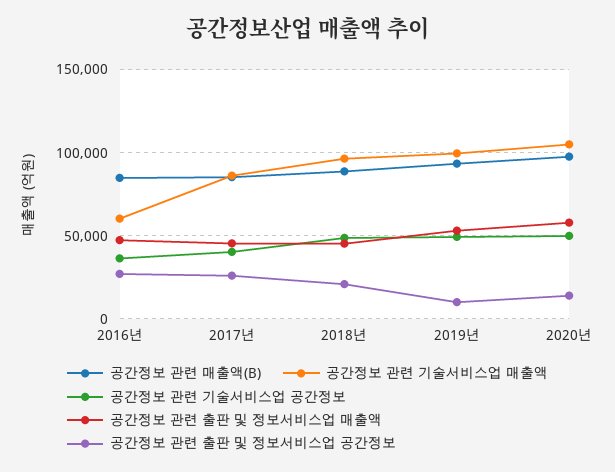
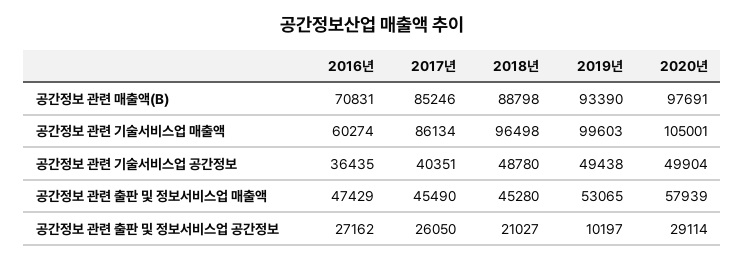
  {
    "공간정보 관련 매출액(B)": {
-     "2016년": 85000,
+     "2016년": 70831,
      "2017년": 85246,
      "2018년": 88798,
      "2019년": 93390,
      "2020년": 97691
    },
    "공간정보 관련 기술서비스업 매출액": {
      "2016년": 60274,
      "2017년": 86134,
      "2018년": 96498,
      "2019년": 99603,
      "2020년": 105001
    },
    "공간정보 관련 기술서비스업 공간정보": {
      "2016년": 36435,
      "2017년": 40351,
      "2018년": 48780,
      "2019년": 49438,
      "2020년": 49904
    },
    "공간정보 관련 출판 및 정보서비스업 매출액": {
      "2016년": 47429,
      "2017년": 45490,
      "2018년": 45280,
      "2019년": 53065,
      "2020년": 57939
    },
    "공간정보 관련 출판 및 정보서비스업 공간정보": {
      "2016년": 27162,
      "2017년": 26050,
      "2018년": 21027,
      "2019년": 10197,
-     "2020년": 15000
+     "2020년": 29114
    }
  }

